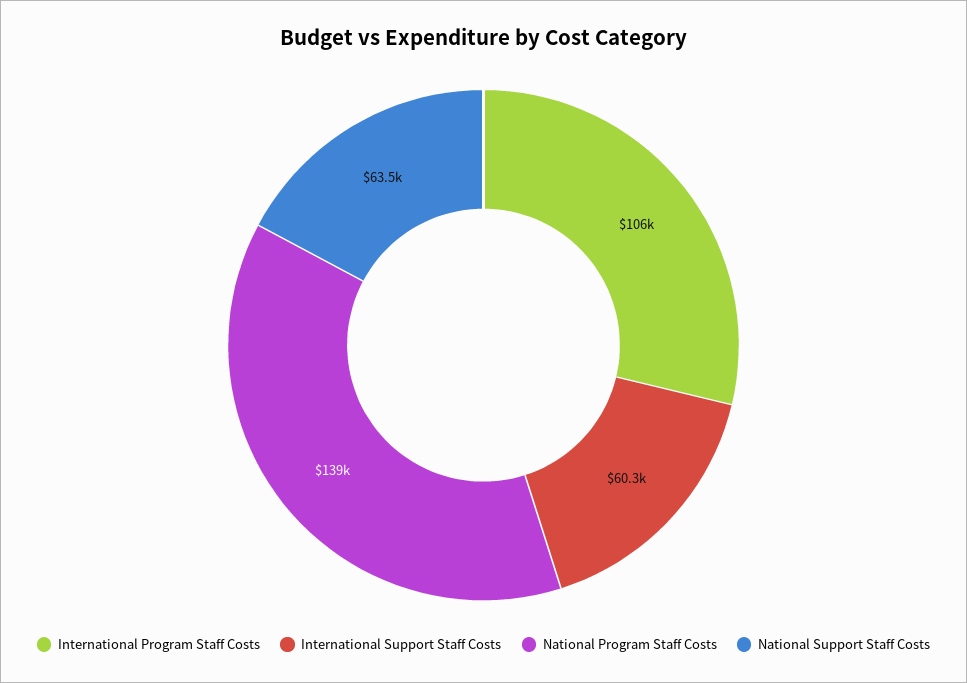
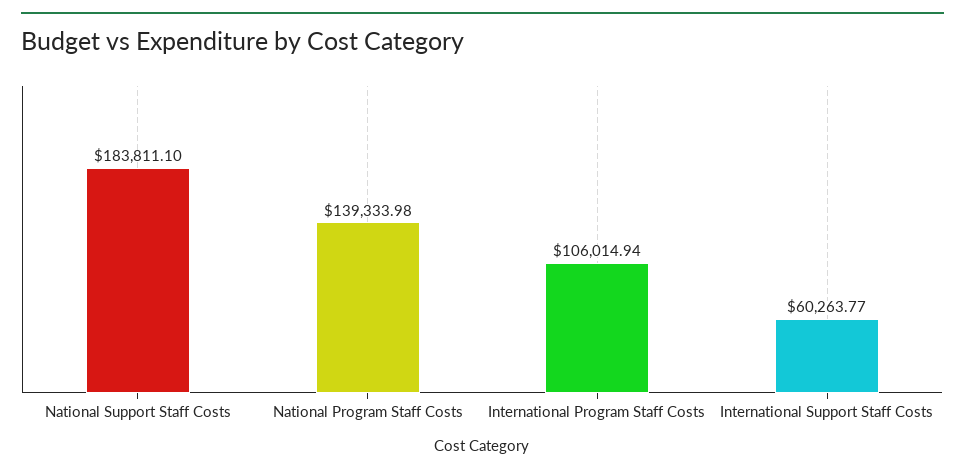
  {
    "International Program Staff Costs": 106014.94,
    "International Support Staff Costs": 60263.77,
    "National Program Staff Costs": 139333.98,
-   "National Support Staff Costs": 63500
+   "National Support Staff Costs": 183811.1
  }

